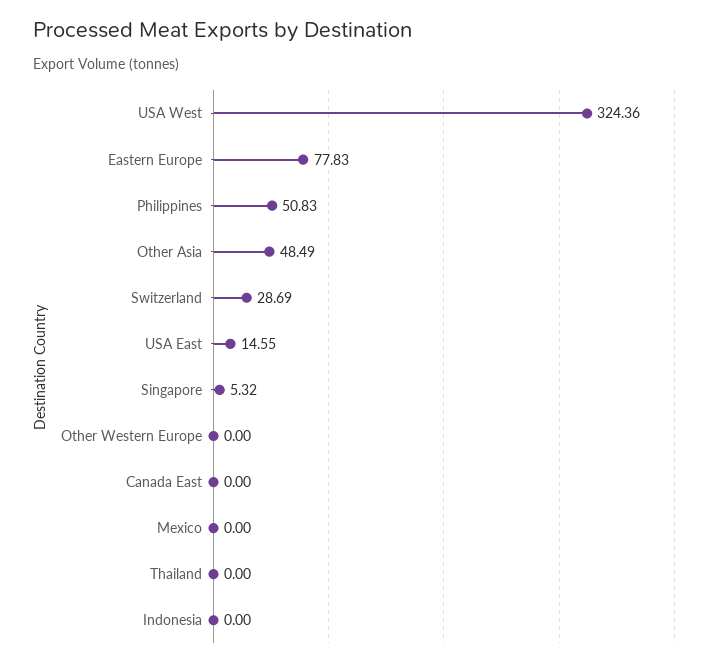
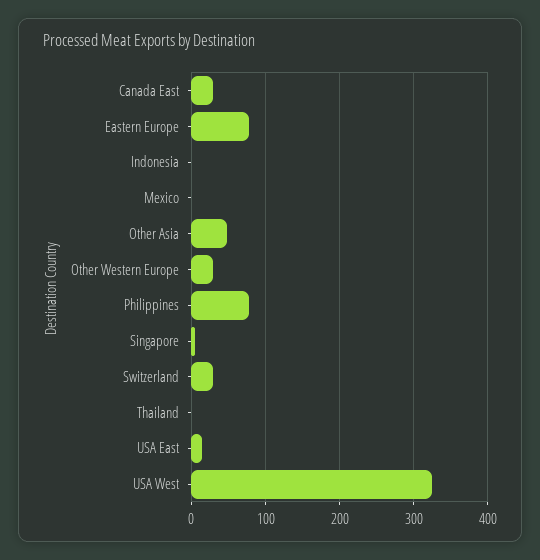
  {
    "USA West": 324.36,
    "Eastern Europe": 77.83,
-   "Philippines": 50.83,
+   "Philippines": 80,
    "Other Asia": 48.49,
    "Switzerland": 28.69,
    "USA East": 14.55,
    "Singapore": 5.32,
-   "Other Western Europe": 0,
+   "Other Western Europe": 30,
-   "Canada East": 0,
+   "Canada East": 30,
    "Mexico": 0,
    "Thailand": 0,
    "Indonesia": 0
  }

